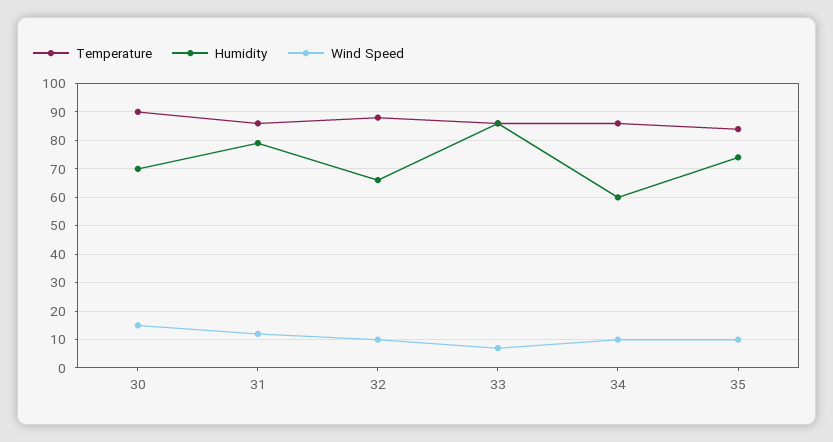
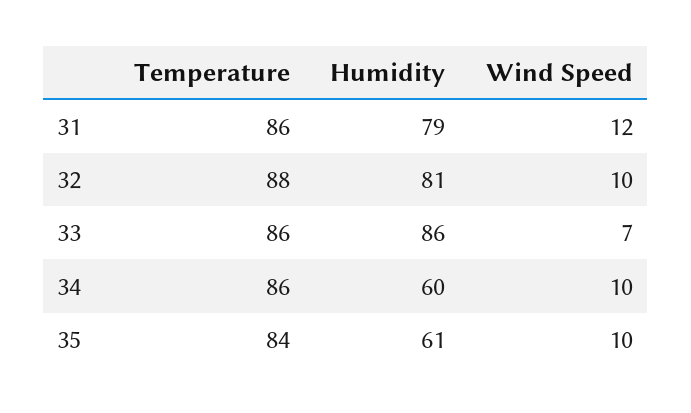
  {
    "Temperature": {
-     "30": 90,
      "31": 86,
      "32": 88,
      "33": 86,
      "34": 86,
      "35": 84
    },
    "Humidity": {
-     "30": 70,
      "31": 79,
-     "32": 65,
+     "32": 81,
      "33": 86,
      "34": 60,
-     "35": 75
+     "35": 61
    },
    "Wind Speed": {
-     "30": 15,
      "31": 12,
      "32": 10,
      "33": 7,
      "34": 10,
      "35": 10
    }
  }

